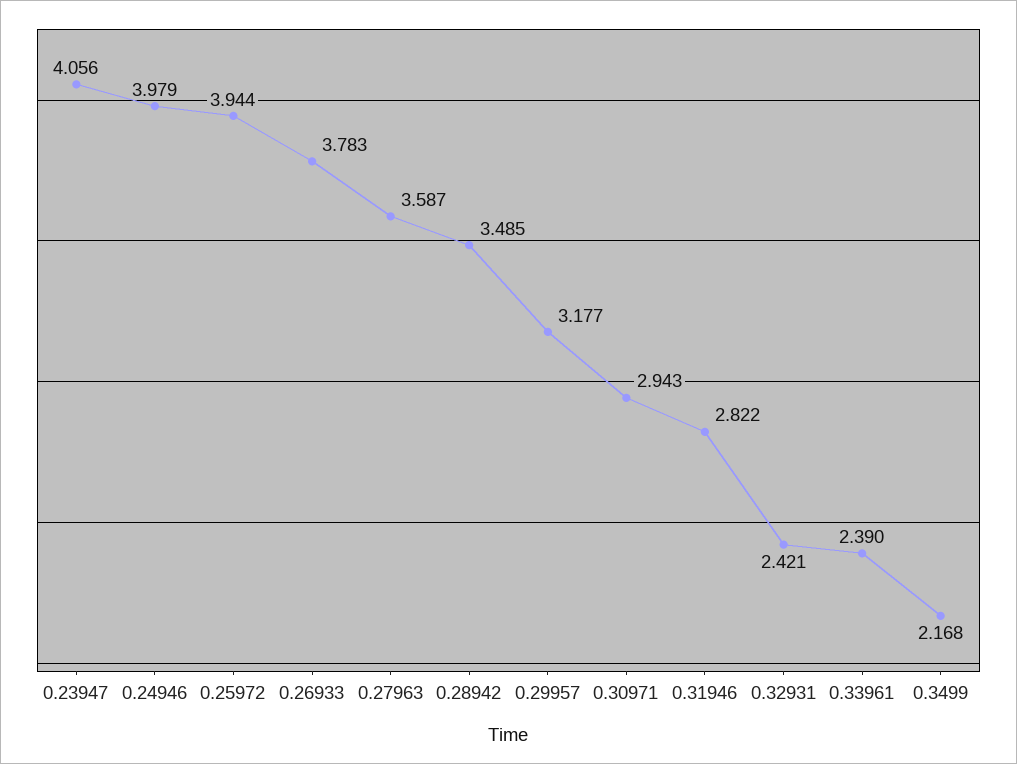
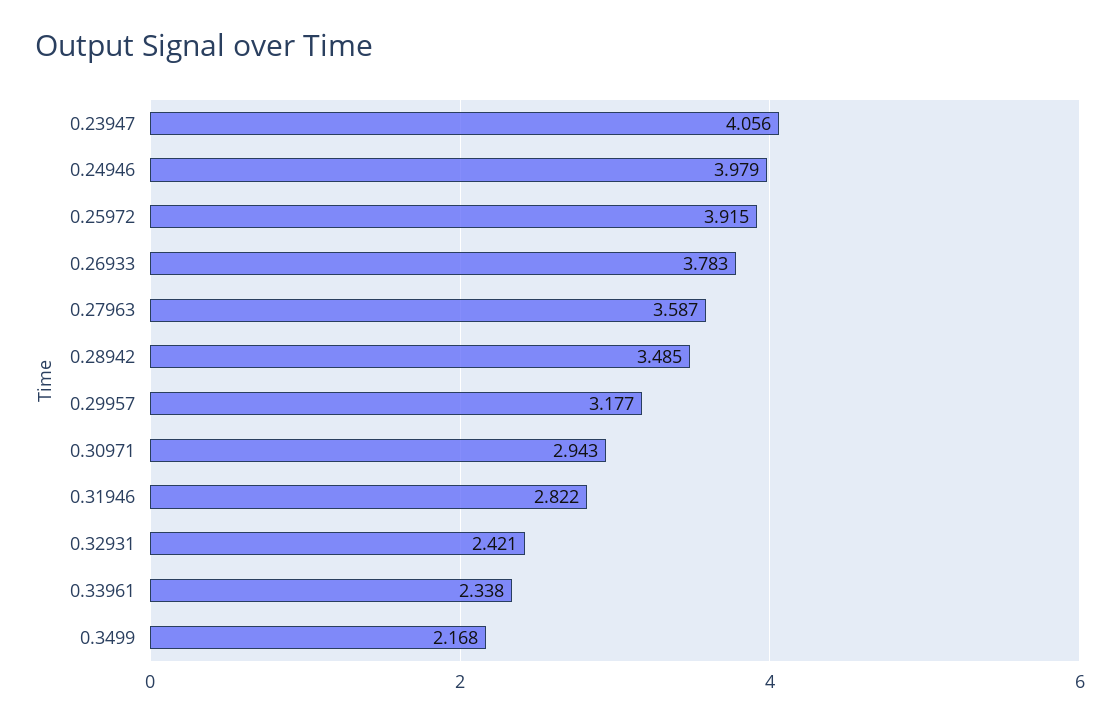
  {
    "0.23947": 4.056,
    "0.24946": 3.979,
-   "0.25972": 3.944,
+   "0.25972": 3.915,
    "0.26933": 3.783,
    "0.27963": 3.587,
    "0.28942": 3.485,
    "0.29957": 3.177,
    "0.30971": 2.943,
    "0.31946": 2.822,
    "0.32931": 2.421,
-   "0.33961": 2.39,
+   "0.33961": 2.338,
    "0.3499": 2.168
  }

